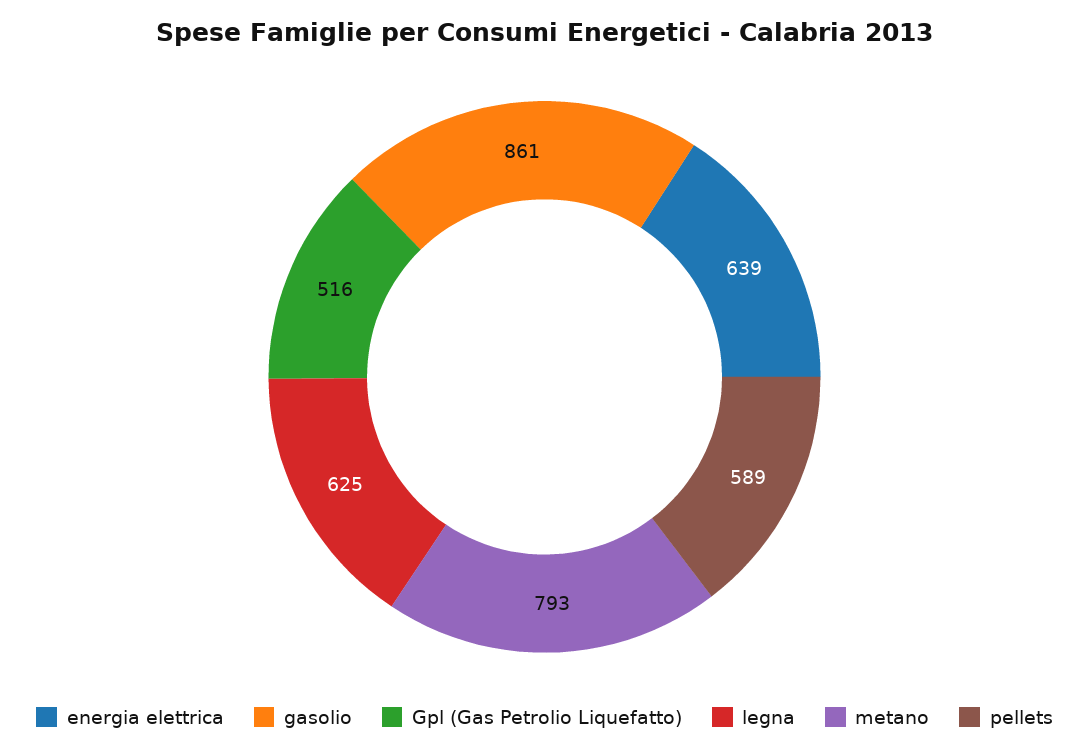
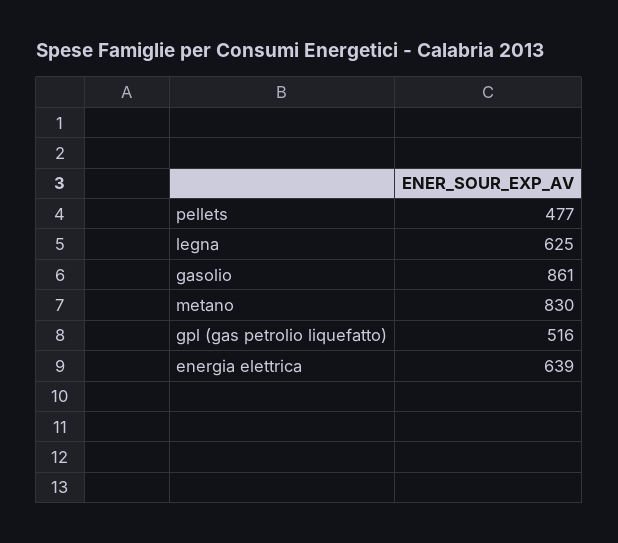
  {
    "energia elettrica": 639,
    "gasolio": 861,
    "Gpl (Gas Petrolio Liquefatto)": 516,
    "legna": 625,
-   "metano": 793,
+   "metano": 830,
-   "pellets": 589
+   "pellets": 477
  }

